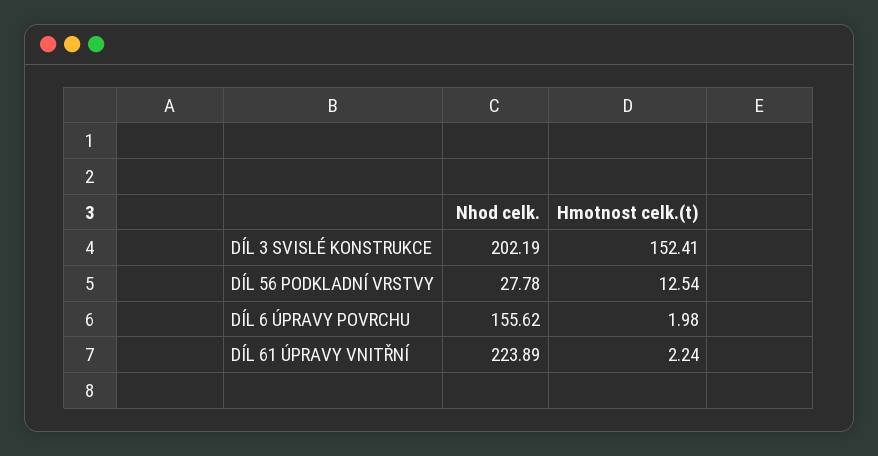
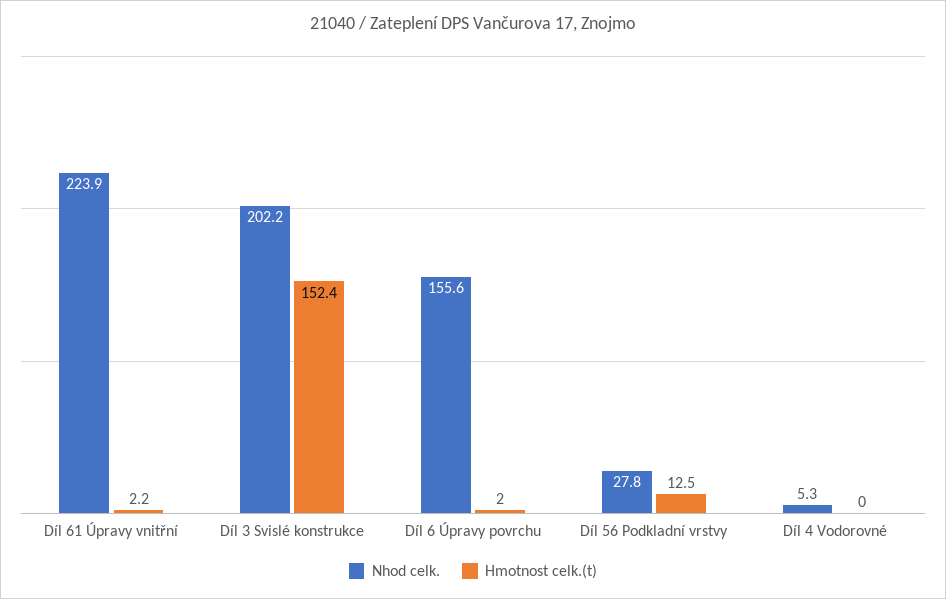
  {
    "Nhod celk.": {
      "DÍL 3 SVISLÉ KONSTRUKCE": 202.19,
      "DÍL 56 PODKLADNÍ VRSTVY": 27.78,
      "DÍL 6 ÚPRAVY POVRCHU": 155.62,
-     "DÍL 61 ÚPRAVY VNITŘNÍ": 223.89
+     "DÍL 61 ÚPRAVY VNITŘNÍ": 223.89,
+     "Díl 4 Vodorovné": 5.3
    },
    "Hmotnost celk.(t)": {
      "DÍL 3 SVISLÉ KONSTRUKCE": 152.41,
      "DÍL 56 PODKLADNÍ VRSTVY": 12.54,
      "DÍL 6 ÚPRAVY POVRCHU": 1.98,
-     "DÍL 61 ÚPRAVY VNITŘNÍ": 2.24
+     "DÍL 61 ÚPRAVY VNITŘNÍ": 2.24,
+     "Díl 4 Vodorovné": 0
    }
  }

